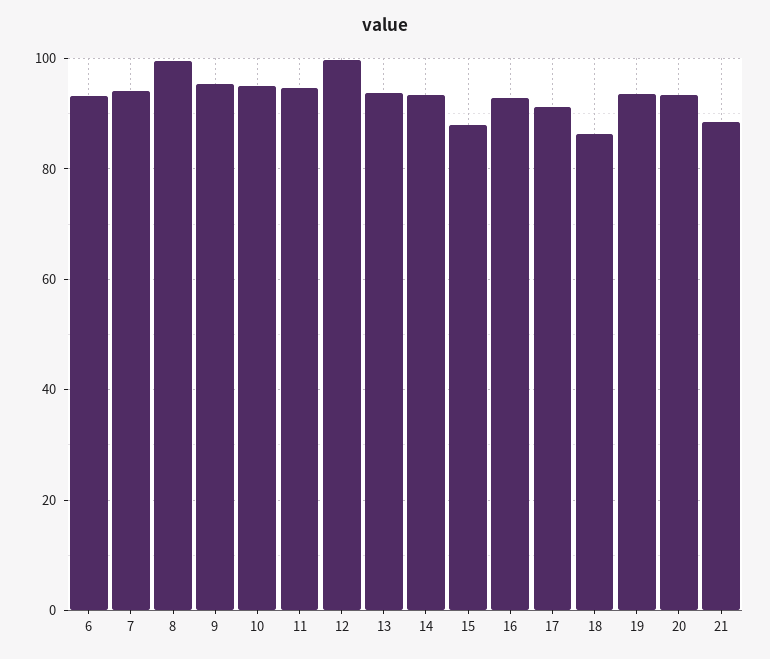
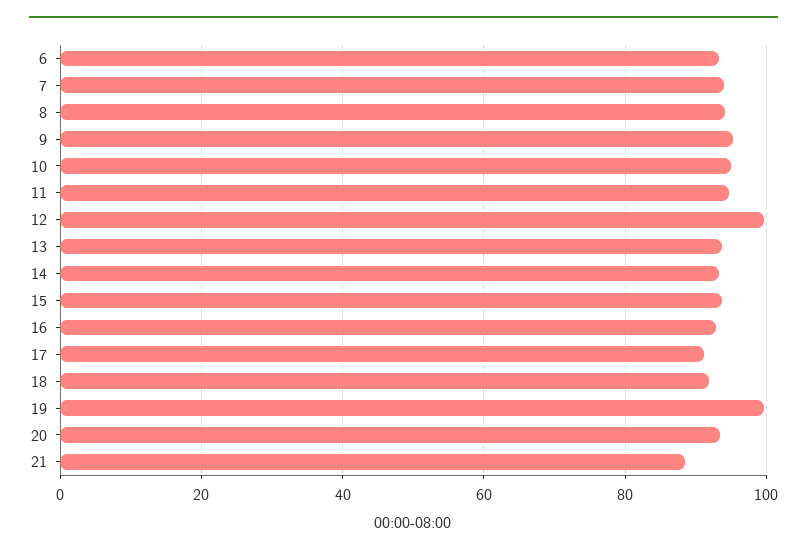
  {
    "6": 94,
    "7": 94,
-   "8": 100,
+   "8": 94,
    "9": 96,
    "10": 94,
    "11": 94,
    "12": 100,
    "13": 94,
    "14": 94,
-   "15": 88,
+   "15": 94,
    "16": 92,
    "17": 92,
-   "18": 86,
+   "18": 92,
-   "19": 94,
+   "19": 100,
    "20": 94,
    "21": 88
  }

